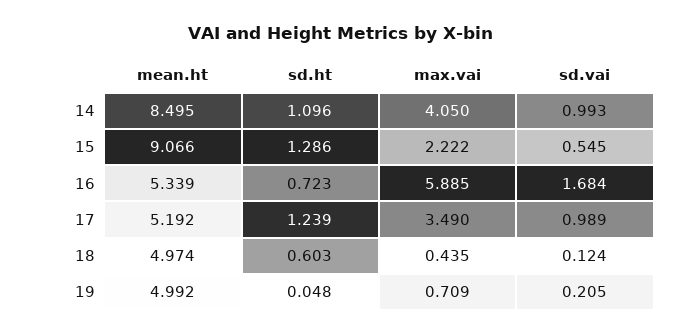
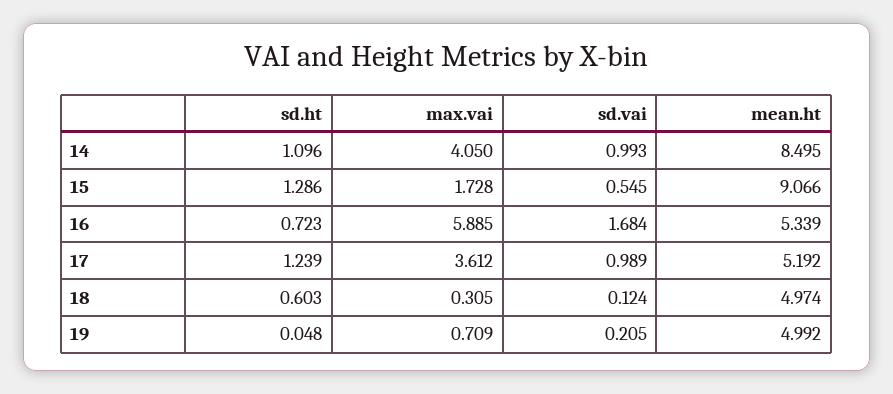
  {
    "mean.ht": {
      "14": 8.495,
      "15": 9.066,
      "16": 5.339,
      "17": 5.192,
      "18": 4.974,
      "19": 4.992
    },
    "sd.ht": {
      "14": 1.096,
      "15": 1.286,
      "16": 0.723,
      "17": 1.239,
      "18": 0.603,
      "19": 0.048
    },
    "max.vai": {
      "14": 4.05,
-     "15": 2.222,
+     "15": 1.728,
      "16": 5.885,
-     "17": 3.49,
+     "17": 3.612,
-     "18": 0.435,
+     "18": 0.305,
      "19": 0.709
    },
    "sd.vai": {
      "14": 0.993,
      "15": 0.545,
      "16": 1.684,
      "17": 0.989,
      "18": 0.124,
      "19": 0.205
    }
  }

